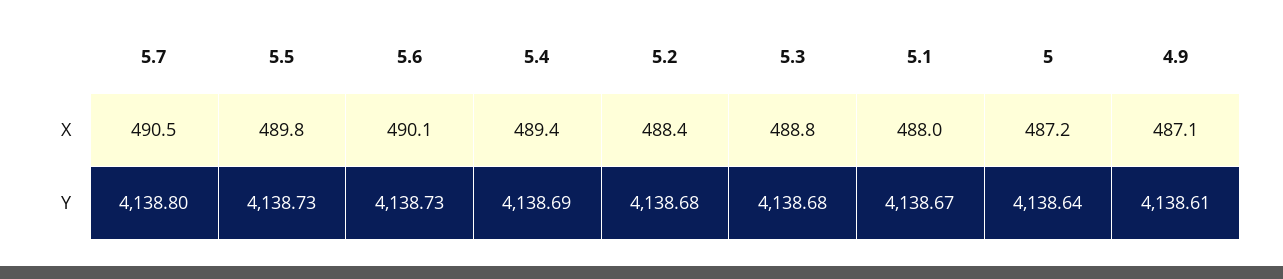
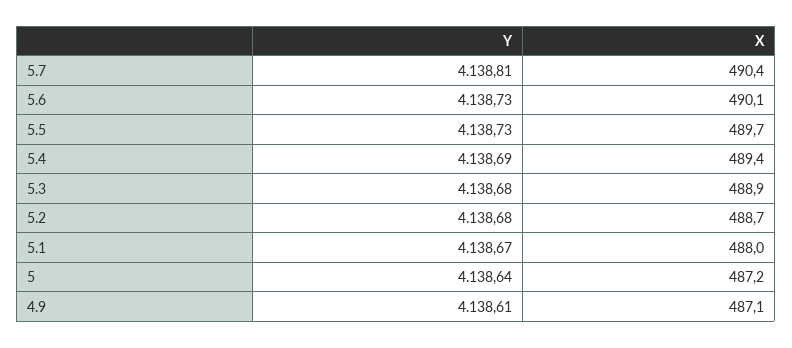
  {
    "5.7": {
-     "X": 490.5,
+     "X": 490.4,
-     "Y": 4138.8
+     "Y": 4138.81
    },
    "5.5": {
-     "X": 489.8,
+     "X": 489.7,
      "Y": 4138.73
    },
    "5.6": {
      "X": 490.1,
      "Y": 4138.73
    },
    "5.4": {
      "X": 489.4,
      "Y": 4138.69
    },
    "5.2": {
-     "X": 488.4,
+     "X": 488.7,
      "Y": 4138.68
    },
    "5.3": {
-     "X": 488.8,
+     "X": 488.9,
      "Y": 4138.68
    },
    "5.1": {
      "X": 488,
      "Y": 4138.67
    },
    "5": {
      "X": 487.2,
      "Y": 4138.64
    },
    "4.9": {
      "X": 487.1,
      "Y": 4138.61
    }
  }

